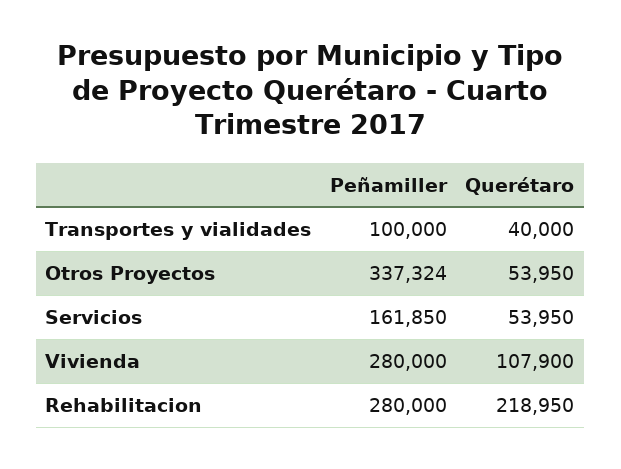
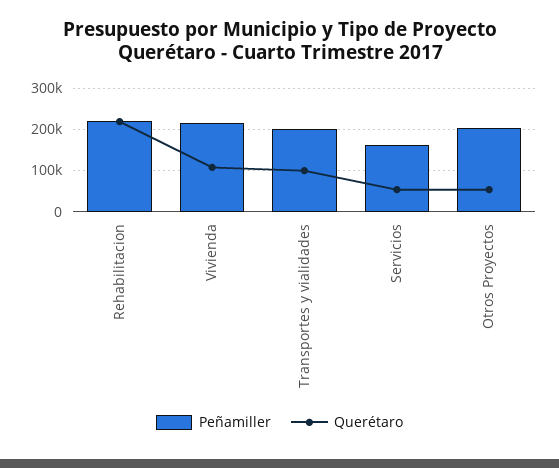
  {
    "Peñamiller": {
-     "Transportes y vialidades": 100000,
+     "Transportes y vialidades": 200000,
-     "Otros Proyectos": 337324,
+     "Otros Proyectos": 200000,
      "Servicios": 161850,
-     "Vivienda": 280000,
+     "Vivienda": 220000,
-     "Rehabilitacion": 280000
+     "Rehabilitacion": 220000
    },
    "Querétaro": {
-     "Transportes y vialidades": 40000,
+     "Transportes y vialidades": 100000,
      "Otros Proyectos": 53950,
      "Servicios": 53950,
      "Vivienda": 107900,
      "Rehabilitacion": 218950
    }
  }

